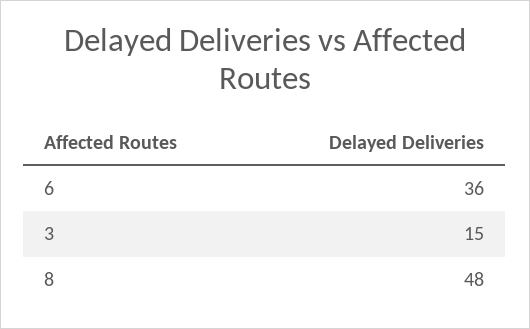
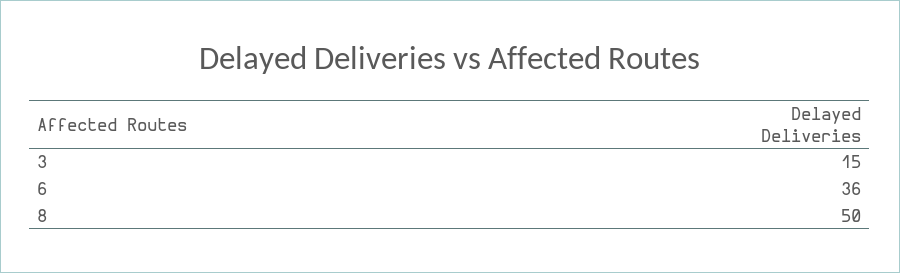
  {
    "6": 36,
    "3": 15,
-   "8": 48
+   "8": 50
  }

